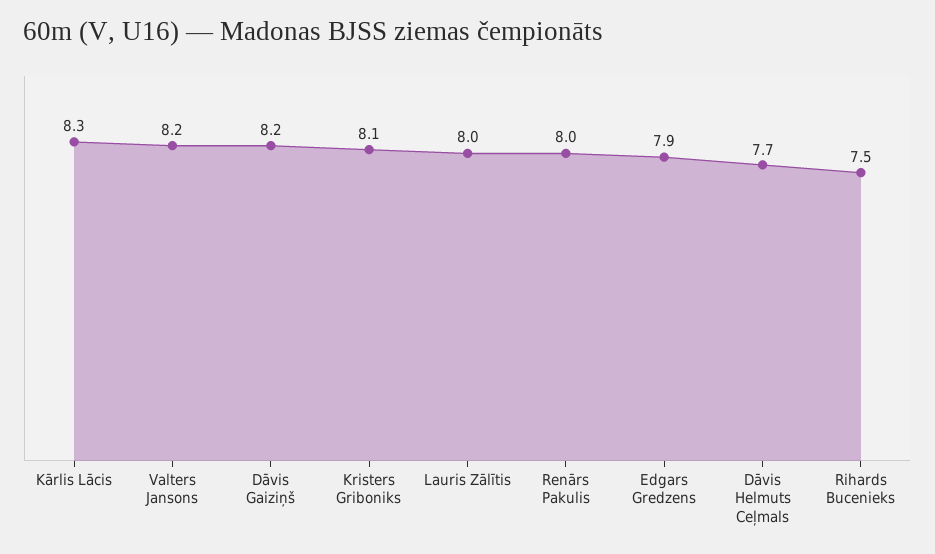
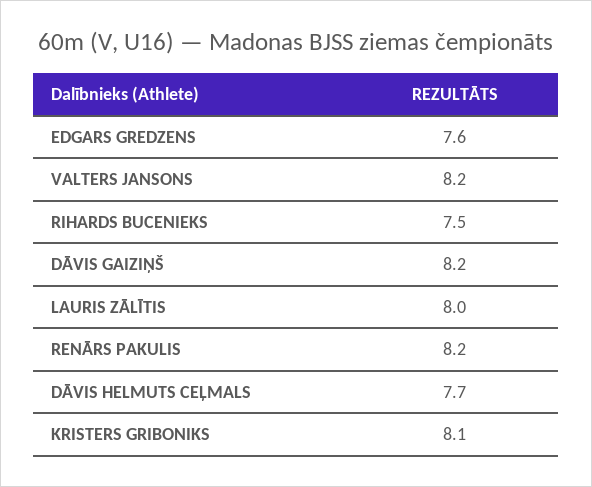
  {
-   "Kārlis Lācis": 8.3,
    "Valters Jansons": 8.2,
    "Dāvis Gaiziņš": 8.2,
    "Kristers Griboniks": 8.1,
    "Lauris Zālītis": 8,
-   "Renārs Pakulis": 8,
+   "Renārs Pakulis": 8.2,
-   "Edgars Gredzens": 7.9,
+   "Edgars Gredzens": 7.6,
    "Dāvis Helmuts Ceļmals": 7.7,
    "Rihards Bucenieks": 7.5
  }

